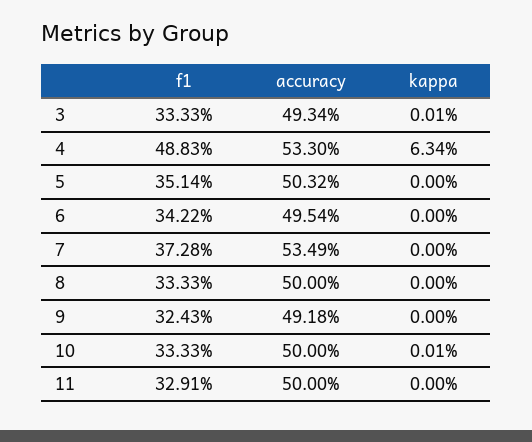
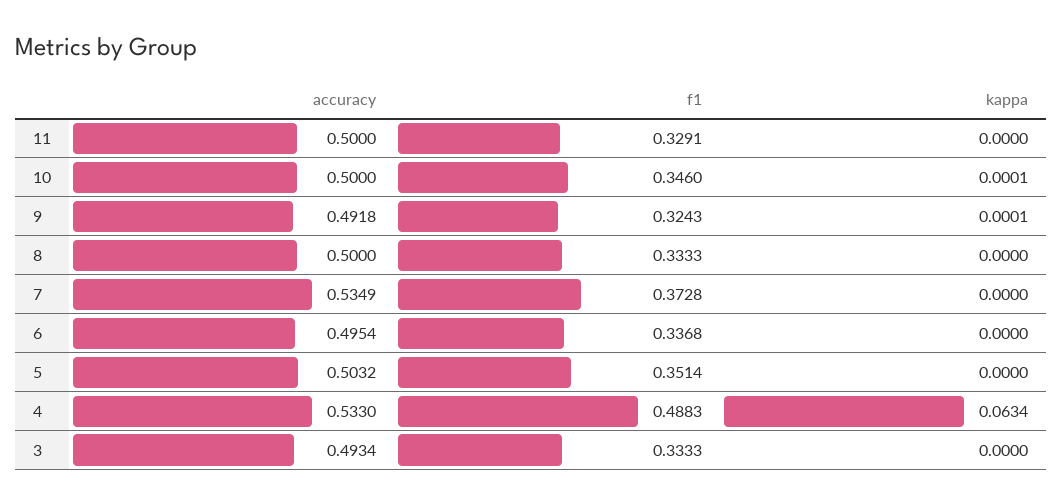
  {
    "f1": {
      "3": 0.3333,
      "4": 0.4883,
      "5": 0.3514,
-     "6": 0.3422,
+     "6": 0.3368,
      "7": 0.3728,
      "8": 0.3333,
      "9": 0.3243,
-     "10": 0.3333,
+     "10": 0.346,
      "11": 0.3291
    },
    "accuracy": {
      "3": 0.4934,
      "4": 0.533,
      "5": 0.5032,
      "6": 0.4954,
      "7": 0.5349,
      "8": 0.5,
      "9": 0.4918,
      "10": 0.5,
      "11": 0.5
    },
    "kappa": {
-     "3": 0.0001,
+     "3": 0,
      "4": 0.0634,
      "5": 0,
      "6": 0,
      "7": 0,
      "8": 0,
-     "9": 0,
+     "9": 0.0001,
      "10": 0.0001,
      "11": 0
    }
  }

